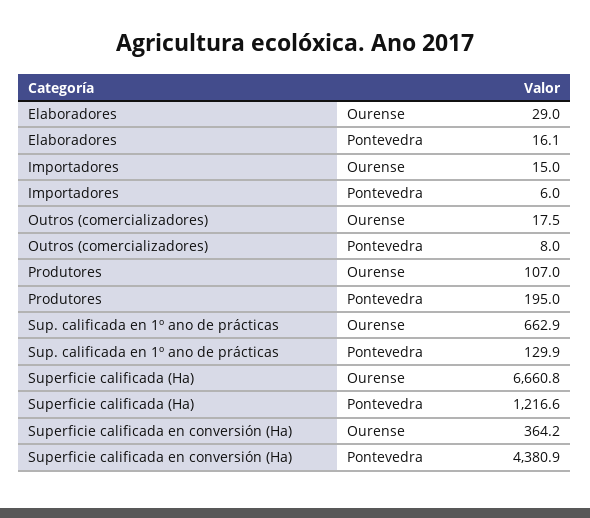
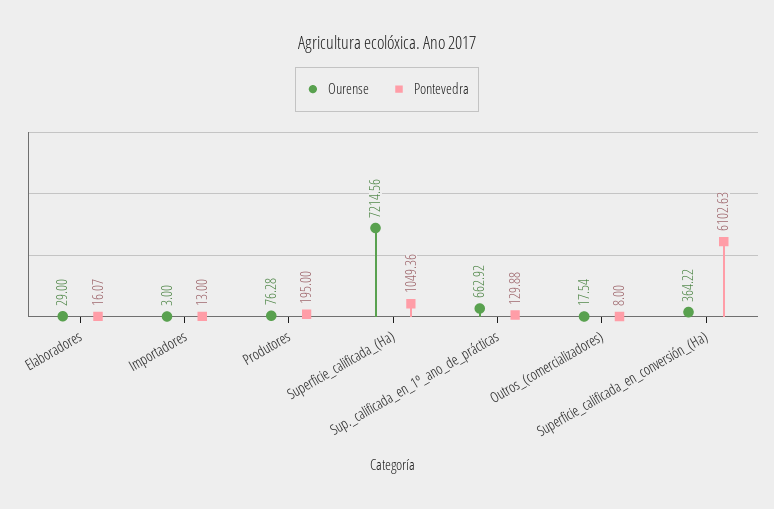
  {
    "Ourense": {
      "Elaboradores": 29,
-     "Importadores": 15,
+     "Importadores": 3,
      "Outros (comercializadores)": 17.54,
-     "Produtores": 107,
+     "Produtores": 76.28,
      "Sup. calificada en 1º ano de prácticas": 662.92,
-     "Superficie calificada (Ha)": 6660.8,
+     "Superficie calificada (Ha)": 7214.56,
      "Superficie calificada en conversión (Ha)": 364.22
    },
    "Pontevedra": {
      "Elaboradores": 16.07,
-     "Importadores": 6,
+     "Importadores": 13,
      "Outros (comercializadores)": 8,
      "Produtores": 195,
      "Sup. calificada en 1º ano de prácticas": 129.88,
-     "Superficie calificada (Ha)": 1216.6,
+     "Superficie calificada (Ha)": 1049.36,
-     "Superficie calificada en conversión (Ha)": 4380.9
+     "Superficie calificada en conversión (Ha)": 6102.63
    }
  }

